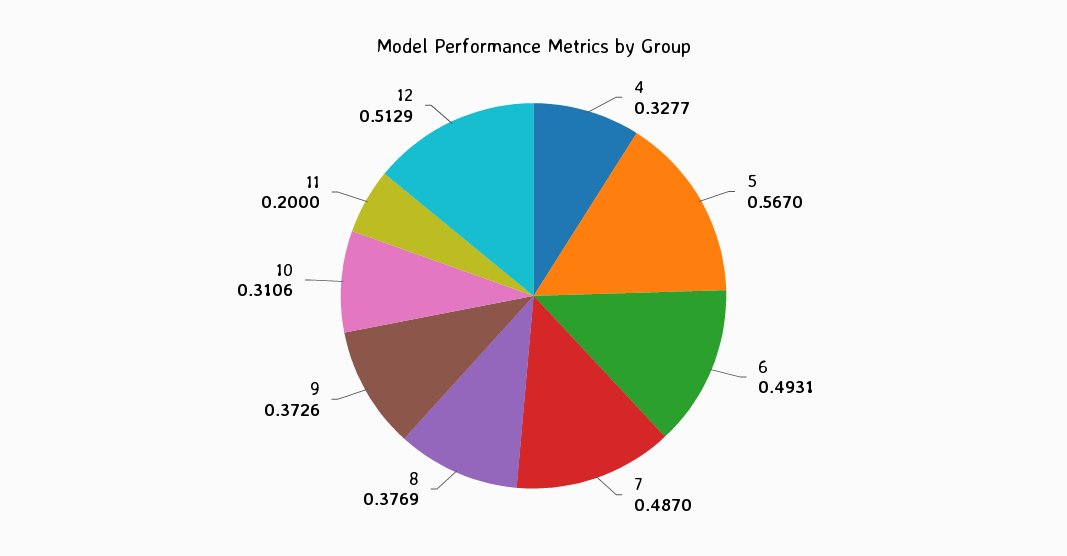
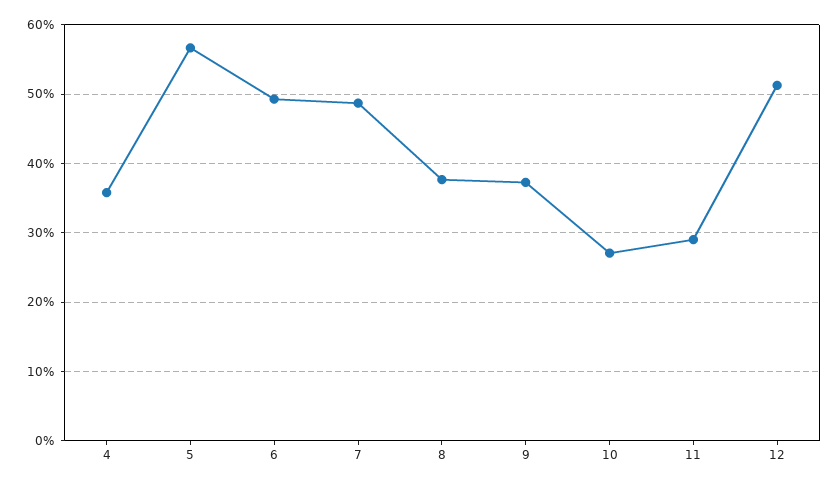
  {
-   "4": 0.3277,
+   "4": 0.36,
    "5": 0.567,
    "6": 0.4931,
    "7": 0.487,
    "8": 0.3769,
    "9": 0.3726,
-   "10": 0.3106,
+   "10": 0.27,
-   "11": 0.2,
+   "11": 0.29,
    "12": 0.5129
  }

